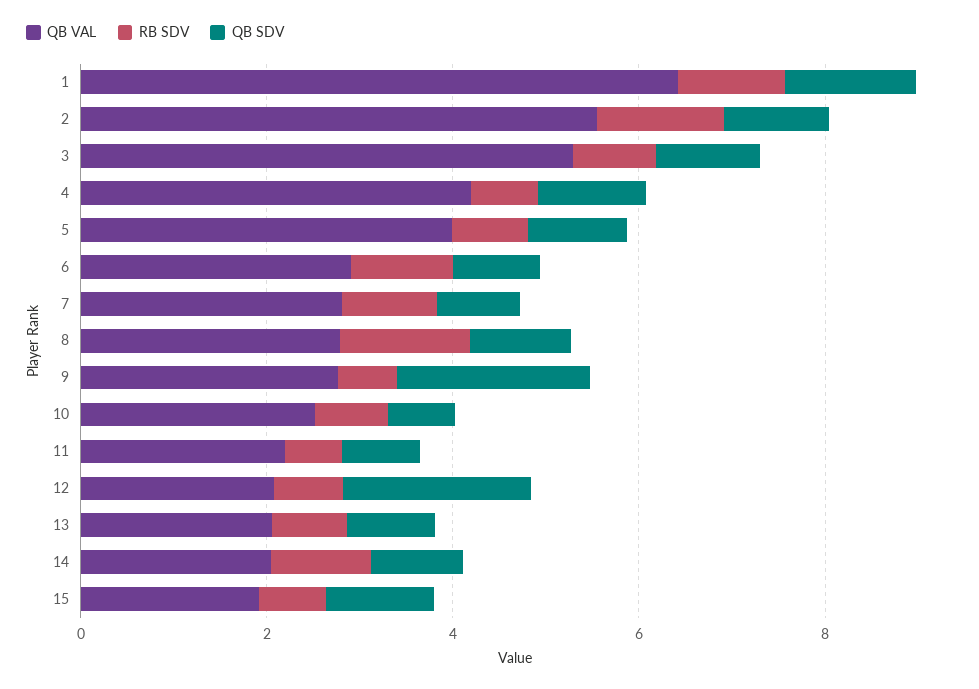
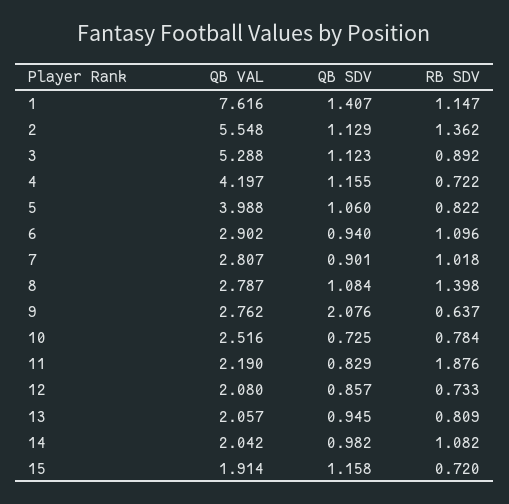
  {
    "QB VAL": {
-     "1": 6.5,
+     "1": 7.616,
      "2": 5.548,
      "3": 5.288,
      "4": 4.197,
      "5": 3.988,
      "6": 2.902,
      "7": 2.807,
      "8": 2.787,
      "9": 2.762,
      "10": 2.516,
      "11": 2.19,
      "12": 2.08,
      "13": 2.057,
      "14": 2.042,
      "15": 1.914
    },
    "RB SDV": {
      "1": 1.147,
      "2": 1.362,
      "3": 0.892,
      "4": 0.722,
      "5": 0.822,
      "6": 1.096,
      "7": 1.018,
      "8": 1.398,
      "9": 0.637,
      "10": 0.784,
-     "11": 0.5,
+     "11": 1.876,
      "12": 0.733,
      "13": 0.809,
      "14": 1.082,
      "15": 0.72
    },
    "QB SDV": {
      "1": 1.407,
      "2": 1.129,
      "3": 1.123,
      "4": 1.155,
      "5": 1.06,
      "6": 0.94,
      "7": 0.901,
      "8": 1.084,
      "9": 2.076,
      "10": 0.725,
      "11": 0.829,
-     "12": 2,
+     "12": 0.857,
      "13": 0.945,
      "14": 0.982,
      "15": 1.158
    }
  }

